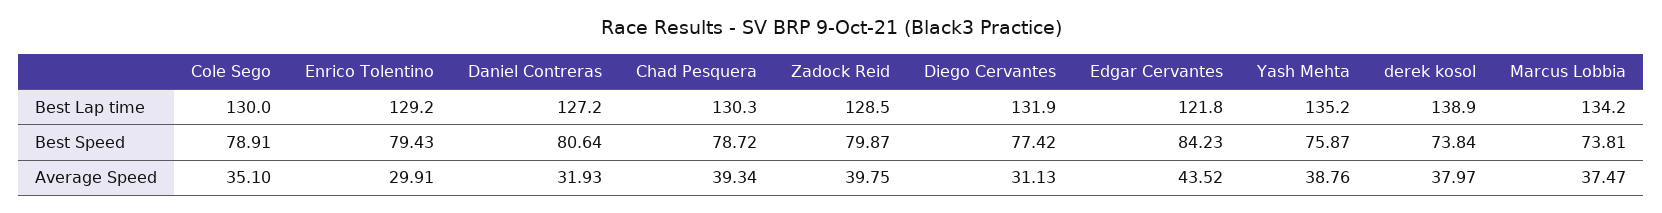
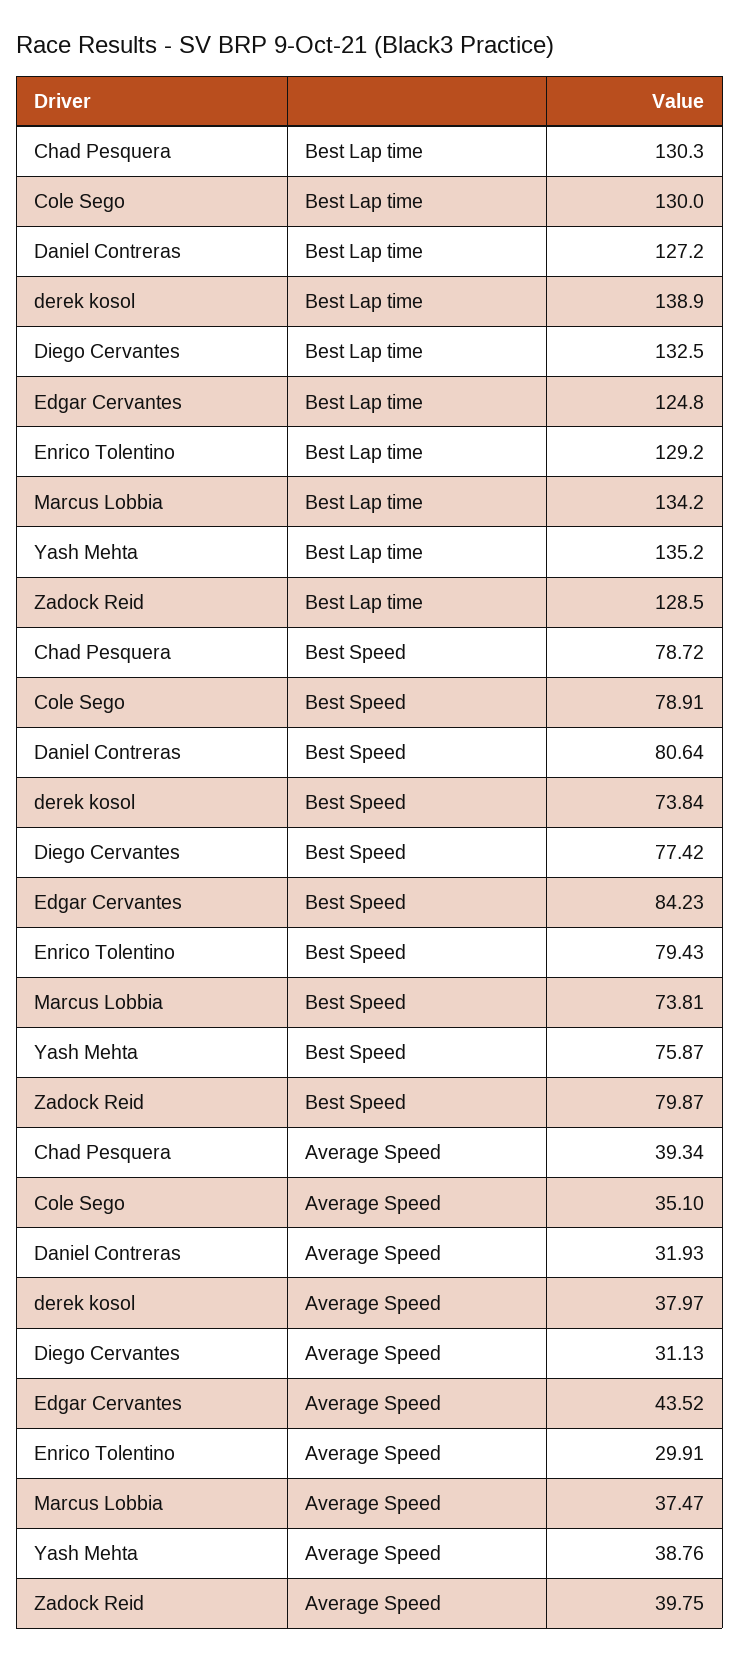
  {
    "Cole Sego": {
      "Best Lap time": 130,
      "Best Speed": 78.91,
      "Average Speed": 35.1
    },
    "Enrico Tolentino": {
      "Best Lap time": 129.2,
      "Best Speed": 79.43,
      "Average Speed": 29.91
    },
    "Daniel Contreras": {
      "Best Lap time": 127.2,
      "Best Speed": 80.64,
      "Average Speed": 31.93
    },
    "Chad Pesquera": {
      "Best Lap time": 130.3,
      "Best Speed": 78.72,
      "Average Speed": 39.34
    },
    "Zadock Reid": {
      "Best Lap time": 128.5,
      "Best Speed": 79.87,
      "Average Speed": 39.75
    },
    "Diego Cervantes": {
-     "Best Lap time": 131.9,
+     "Best Lap time": 132.5,
      "Best Speed": 77.42,
      "Average Speed": 31.13
    },
    "Edgar Cervantes": {
-     "Best Lap time": 121.8,
+     "Best Lap time": 124.8,
      "Best Speed": 84.23,
      "Average Speed": 43.52
    },
    "Yash Mehta": {
      "Best Lap time": 135.2,
      "Best Speed": 75.87,
      "Average Speed": 38.76
    },
    "derek kosol": {
      "Best Lap time": 138.9,
      "Best Speed": 73.84,
      "Average Speed": 37.97
    },
    "Marcus Lobbia": {
      "Best Lap time": 134.2,
      "Best Speed": 73.81,
      "Average Speed": 37.47
    }
  }

